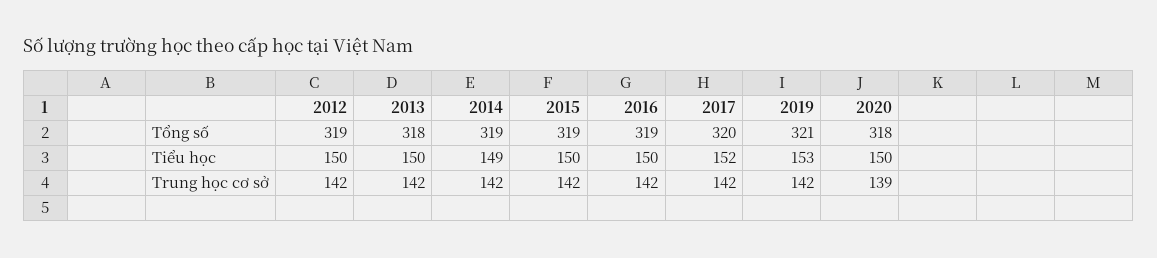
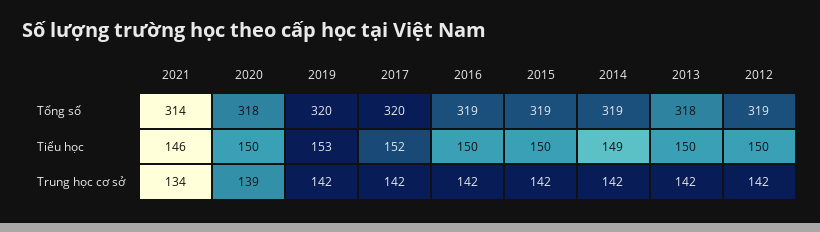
  {
    "2012": {
      "Tổng số": 319,
      "Tiểu học": 150,
      "Trung học cơ sở": 142
    },
    "2013": {
      "Tổng số": 318,
      "Tiểu học": 150,
      "Trung học cơ sở": 142
    },
    "2014": {
      "Tổng số": 319,
      "Tiểu học": 149,
      "Trung học cơ sở": 142
    },
    "2015": {
      "Tổng số": 319,
      "Tiểu học": 150,
      "Trung học cơ sở": 142
    },
    "2016": {
      "Tổng số": 319,
      "Tiểu học": 150,
      "Trung học cơ sở": 142
    },
    "2017": {
      "Tổng số": 320,
      "Tiểu học": 152,
      "Trung học cơ sở": 142
    },
    "2019": {
-     "Tổng số": 321,
+     "Tổng số": 320,
      "Tiểu học": 153,
      "Trung học cơ sở": 142
    },
    "2020": {
      "Tổng số": 318,
      "Tiểu học": 150,
      "Trung học cơ sở": 139
-   }
+   },
+   "2021": {
+     "Tổng số": 314,
+     "Tiểu học": 146,
+     "Trung học cơ sở": 134
+   }
  }

